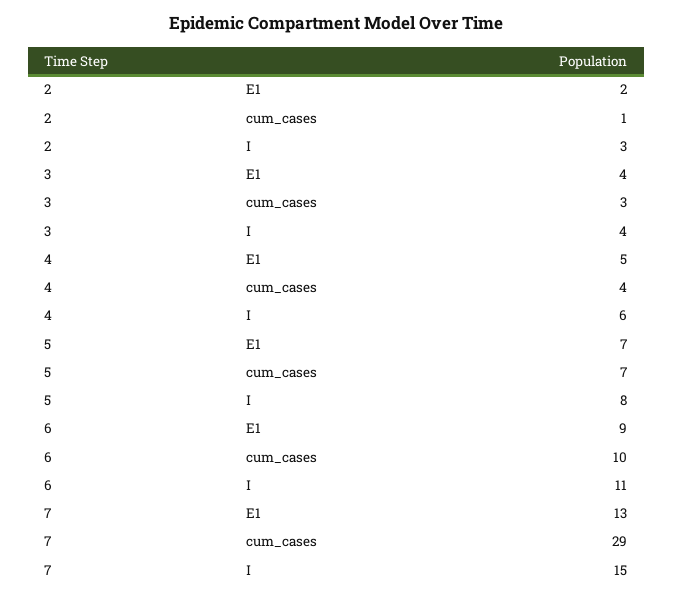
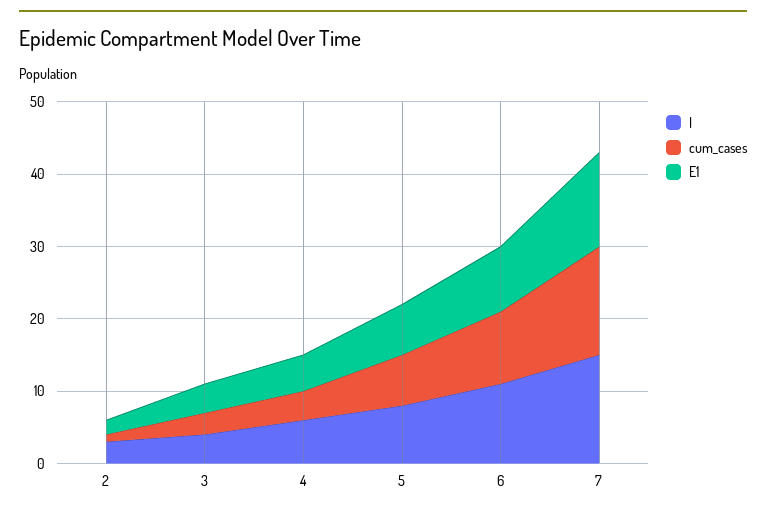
  {
    "E1": {
      "2": 2,
      "3": 4,
      "4": 5,
      "5": 7,
      "6": 9,
      "7": 13
    },
    "cum_cases": {
      "2": 1,
      "3": 3,
      "4": 4,
      "5": 7,
      "6": 10,
-     "7": 29
+     "7": 15
    },
    "I": {
      "2": 3,
      "3": 4,
      "4": 6,
      "5": 8,
      "6": 11,
      "7": 15
    }
  }

